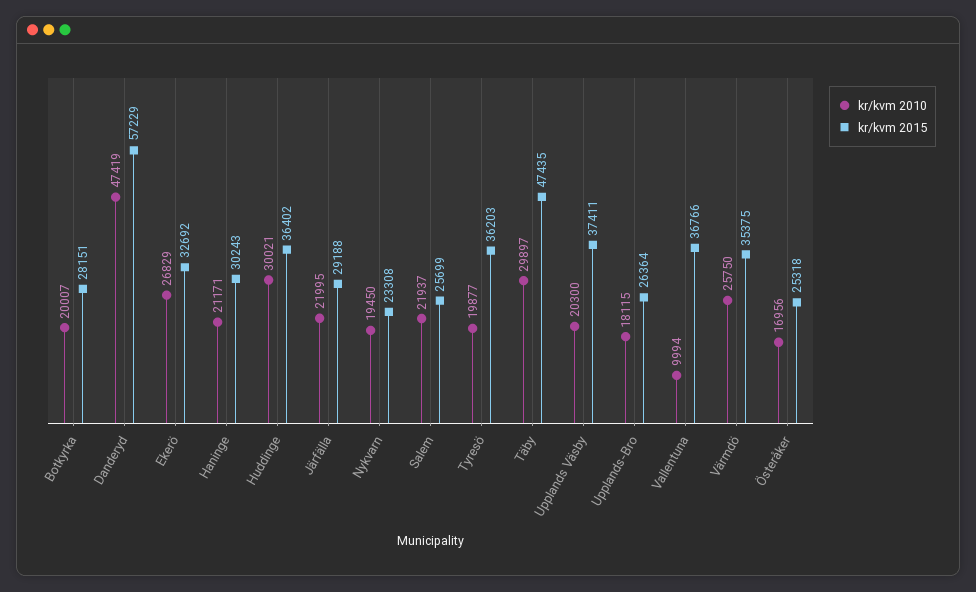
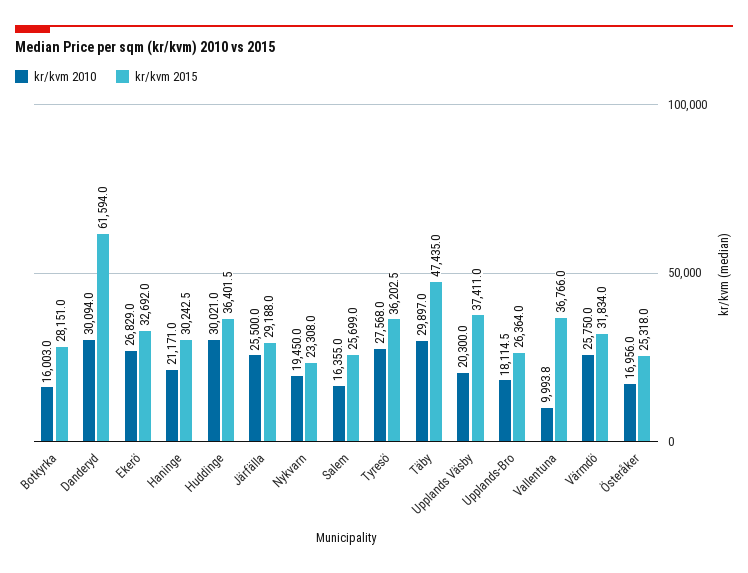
  {
    "kr/kvm 2010": {
-     "Botkyrka": 20007,
+     "Botkyrka": 16003,
-     "Danderyd": 47419,
+     "Danderyd": 30094,
      "Ekerö": 26829,
      "Haninge": 21171,
      "Huddinge": 30021,
-     "Järfälla": 21995,
+     "Järfälla": 25500,
      "Nykvarn": 19450,
-     "Salem": 21937,
+     "Salem": 16355,
-     "Tyresö": 19877,
+     "Tyresö": 27568,
      "Täby": 29897,
      "Upplands Väsby": 20300,
      "Upplands-Bro": 18114.5,
      "Vallentuna": 9993.8,
      "Värmdö": 25750,
      "Österåker": 16956
    },
    "kr/kvm 2015": {
      "Botkyrka": 28151,
-     "Danderyd": 57229,
+     "Danderyd": 61594,
      "Ekerö": 32692,
      "Haninge": 30242.5,
      "Huddinge": 36401.5,
      "Järfälla": 29188,
      "Nykvarn": 23308,
      "Salem": 25699,
      "Tyresö": 36202.5,
      "Täby": 47435,
      "Upplands Väsby": 37411,
      "Upplands-Bro": 26364,
      "Vallentuna": 36766,
-     "Värmdö": 35375,
+     "Värmdö": 31834,
      "Österåker": 25318
    }
  }

